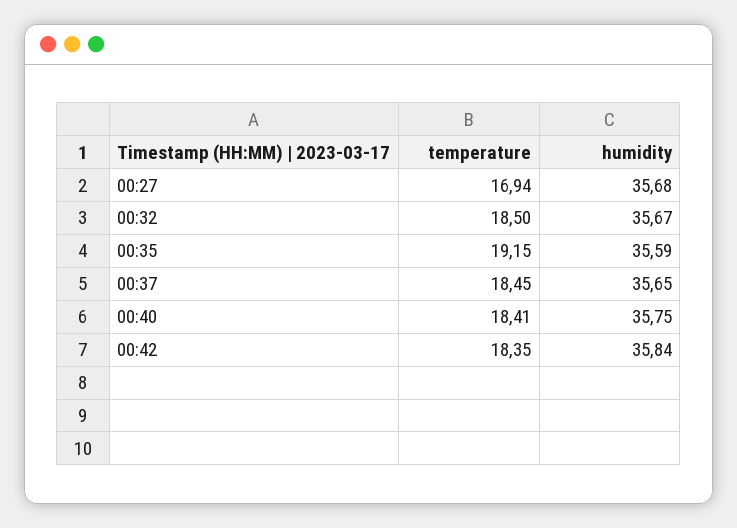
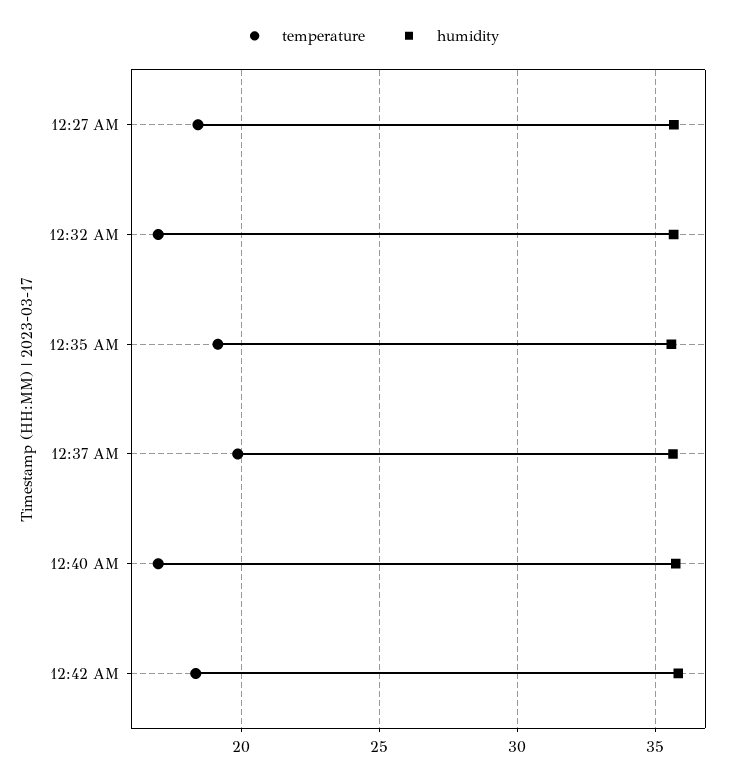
  {
    "temperature": {
-     "00:27": 16.94,
+     "00:27": 18.5,
-     "00:32": 18.5,
+     "00:32": 17,
      "00:35": 19.15,
-     "00:37": 18.45,
+     "00:37": 20,
-     "00:40": 18.41,
+     "00:40": 17,
      "00:42": 18.35
    },
    "humidity": {
      "00:27": 35.68,
      "00:32": 35.67,
      "00:35": 35.59,
      "00:37": 35.65,
      "00:40": 35.75,
      "00:42": 35.84
    }
  }

